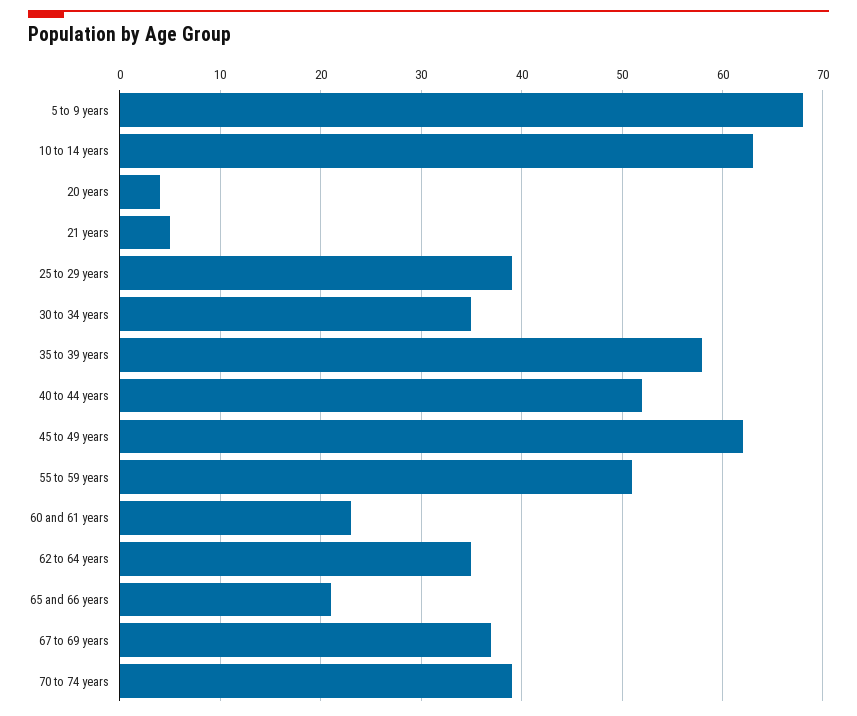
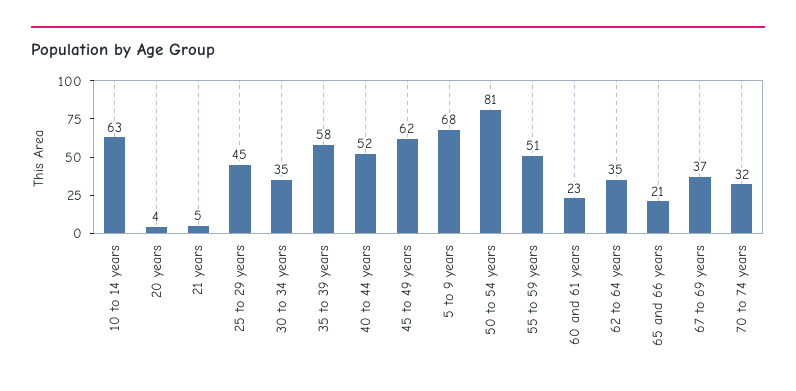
  {
    "5 to 9 years": 68,
    "10 to 14 years": 63,
    "20 years": 4,
    "21 years": 5,
-   "25 to 29 years": 39,
+   "25 to 29 years": 45,
    "30 to 34 years": 35,
    "35 to 39 years": 58,
    "40 to 44 years": 52,
    "45 to 49 years": 62,
    "55 to 59 years": 51,
    "60 and 61 years": 23,
    "62 to 64 years": 35,
    "65 and 66 years": 21,
    "67 to 69 years": 37,
-   "70 to 74 years": 39
+   "70 to 74 years": 32,
+   "50 to 54 years": 81
  }

